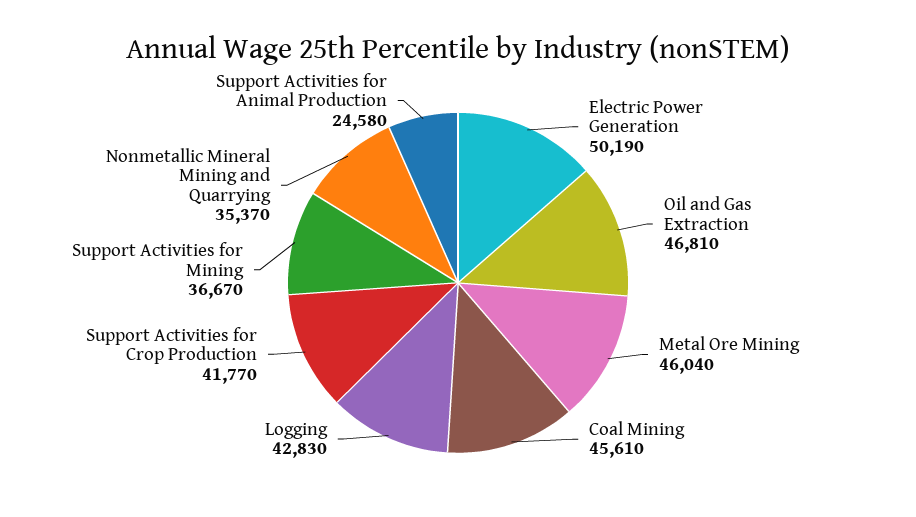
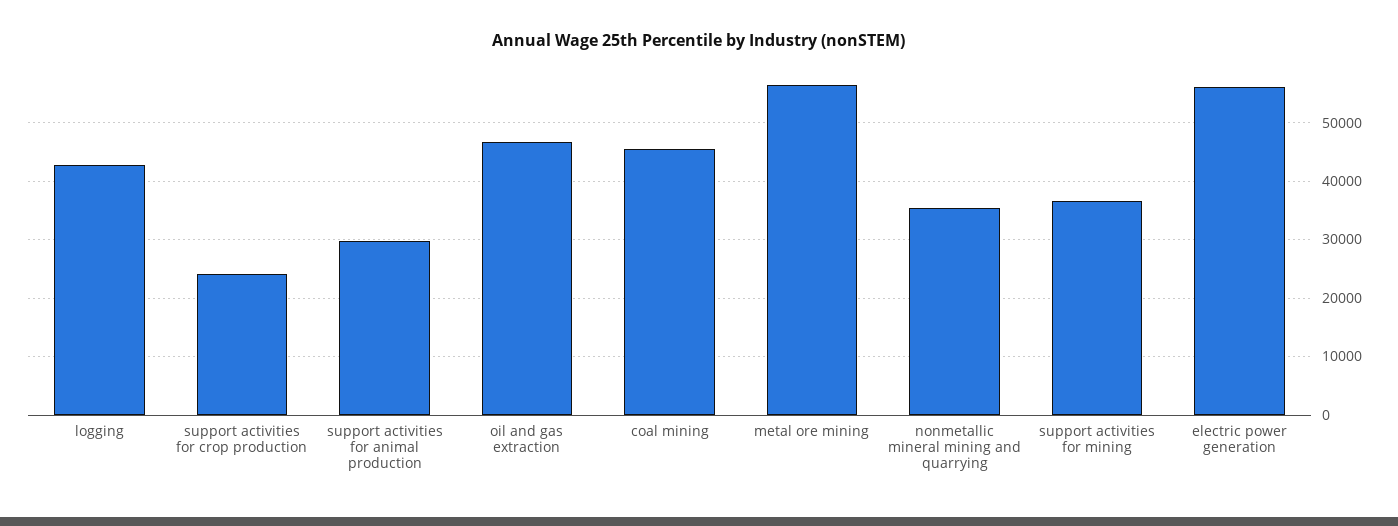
  {
-   "Electric Power Generation": 50190,
+   "Electric Power Generation": 56000,
    "Oil and Gas Extraction": 46810,
-   "Metal Ore Mining": 46040,
+   "Metal Ore Mining": 56000,
    "Coal Mining": 45610,
    "Logging": 42830,
-   "Support Activities for Crop Production": 41770,
+   "Support Activities for Crop Production": 24000,
    "Support Activities for Mining": 36670,
    "Nonmetallic Mineral Mining and Quarrying": 35370,
-   "Support Activities for Animal Production": 24580
+   "Support Activities for Animal Production": 30000
  }

